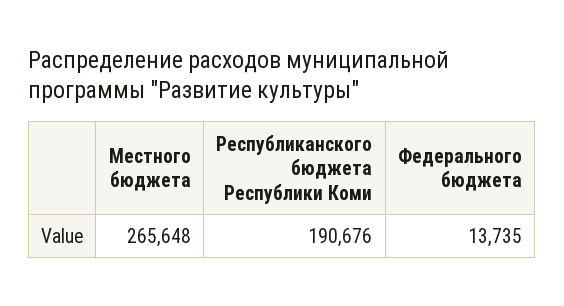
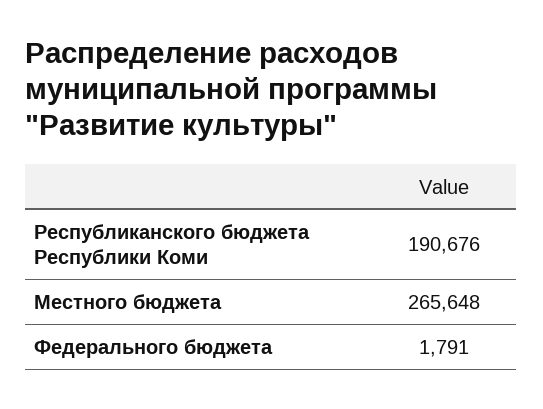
  {
    "Местного бюджета": 265648,
    "Республиканского бюджета Республики Коми": 190676,
-   "Федерального бюджета": 13735
+   "Федерального бюджета": 1791
  }

